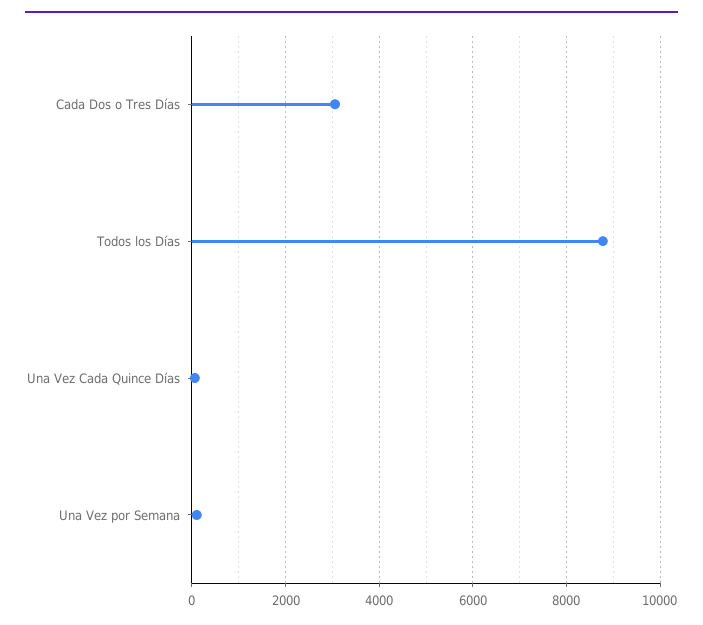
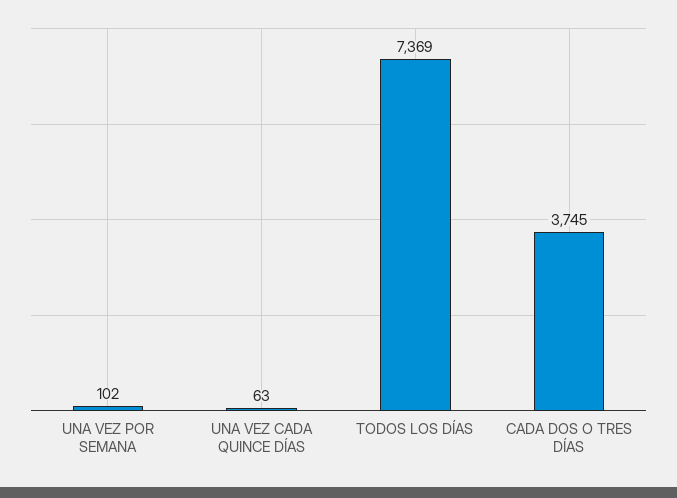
  {
-   "Cada Dos o Tres Días": 3000,
+   "Cada Dos o Tres Días": 3745,
-   "Todos los Días": 8800,
+   "Todos los Días": 7369,
    "Una Vez Cada Quince Días": 63,
    "Una Vez por Semana": 102
  }

